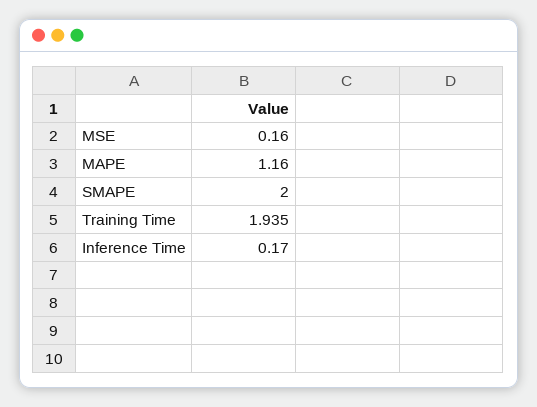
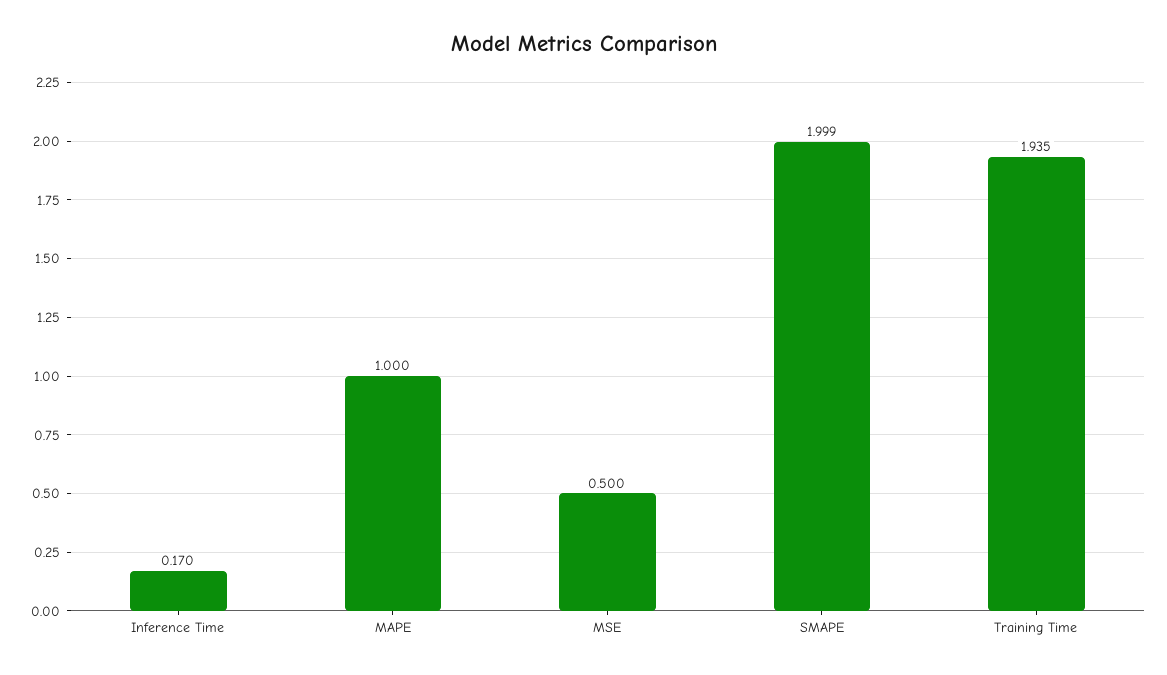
  {
-   "MSE": 0.16,
+   "MSE": 0.5,
-   "MAPE": 1.16,
+   "MAPE": 1,
-   "SMAPE": 2,
+   "SMAPE": 1.999,
    "Training Time": 1.935,
    "Inference Time": 0.17
  }

